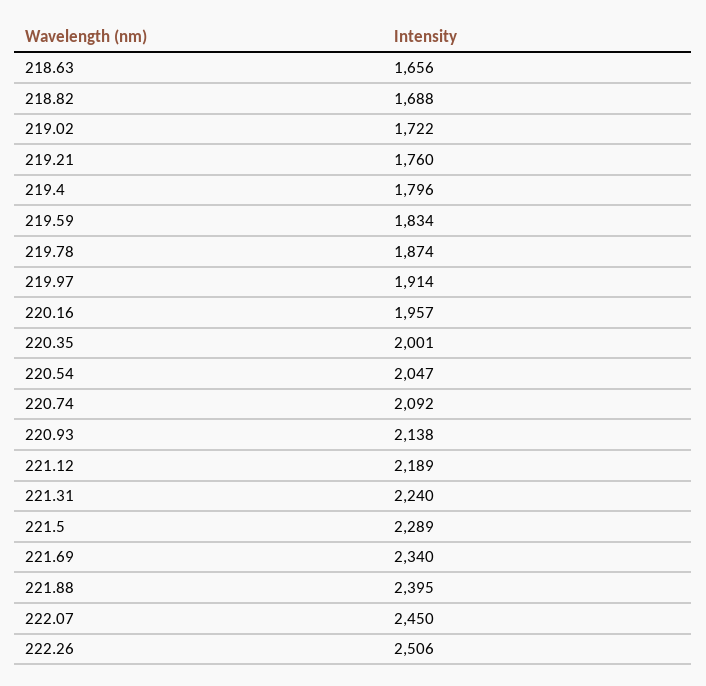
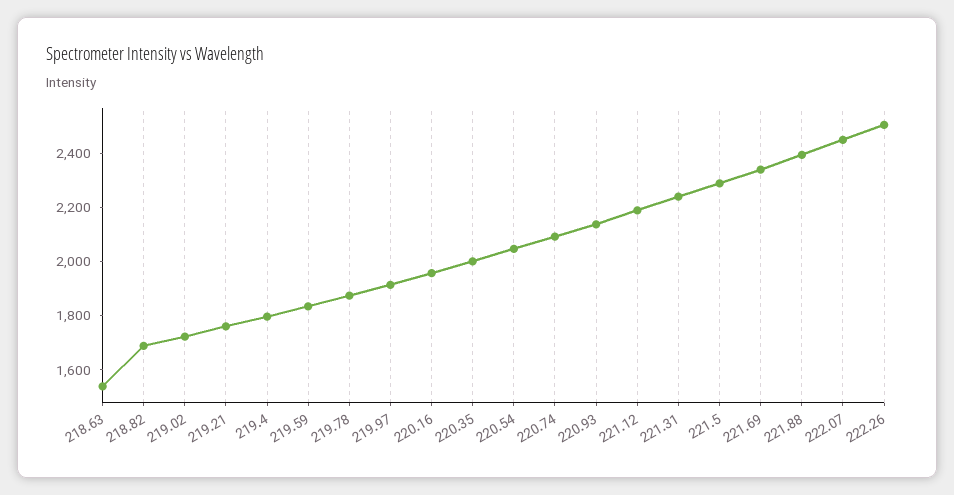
  {
-   "218.63": 1656,
+   "218.63": 1550,
    "218.82": 1688,
    "219.02": 1722,
    "219.21": 1760,
    "219.4": 1796,
    "219.59": 1834,
    "219.78": 1874,
    "219.97": 1914,
    "220.16": 1957,
    "220.35": 2001,
    "220.54": 2047,
    "220.74": 2092,
    "220.93": 2138,
    "221.12": 2189,
    "221.31": 2240,
    "221.5": 2289,
    "221.69": 2340,
    "221.88": 2395,
    "222.07": 2450,
    "222.26": 2506
  }

